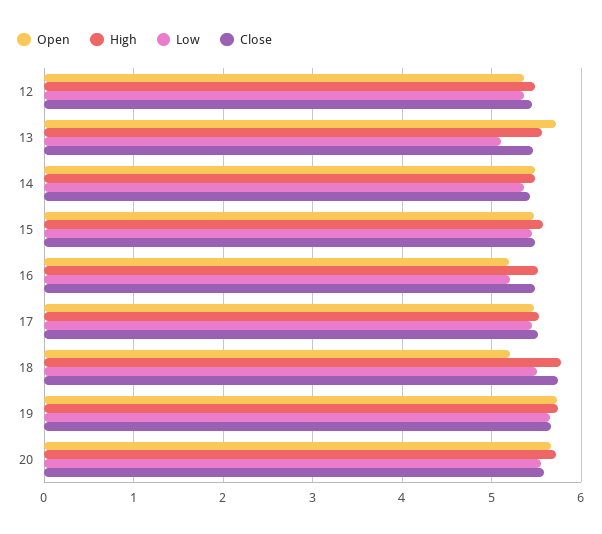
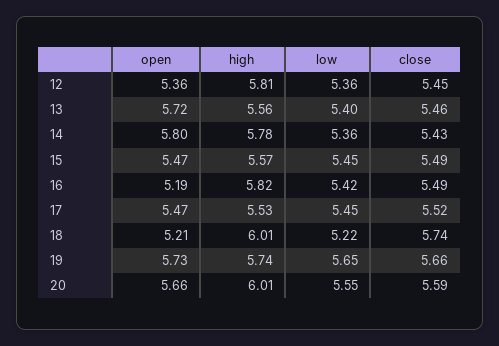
  {
    "Open": {
      "12": 5.36,
      "13": 5.72,
-     "14": 5.5,
+     "14": 5.8,
      "15": 5.47,
      "16": 5.19,
      "17": 5.47,
      "18": 5.21,
      "19": 5.73,
      "20": 5.66
    },
    "High": {
-     "12": 5.5,
+     "12": 5.81,
      "13": 5.56,
-     "14": 5.5,
+     "14": 5.78,
      "15": 5.57,
-     "16": 5.5,
+     "16": 5.82,
      "17": 5.53,
-     "18": 5.8,
+     "18": 6.01,
      "19": 5.74,
-     "20": 5.7
+     "20": 6.01
    },
    "Low": {
      "12": 5.36,
-     "13": 5.1,
+     "13": 5.4,
      "14": 5.36,
      "15": 5.45,
-     "16": 5.2,
+     "16": 5.42,
      "17": 5.45,
-     "18": 5.5,
+     "18": 5.22,
      "19": 5.65,
      "20": 5.55
    },
    "Close": {
      "12": 5.45,
      "13": 5.46,
      "14": 5.43,
      "15": 5.49,
      "16": 5.49,
      "17": 5.52,
      "18": 5.74,
      "19": 5.66,
      "20": 5.59
    }
  }

